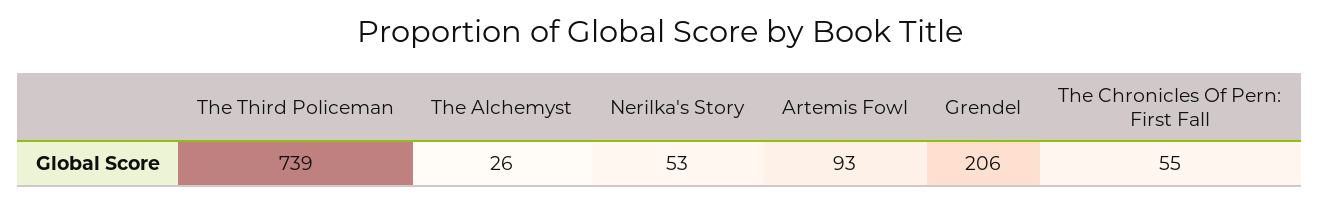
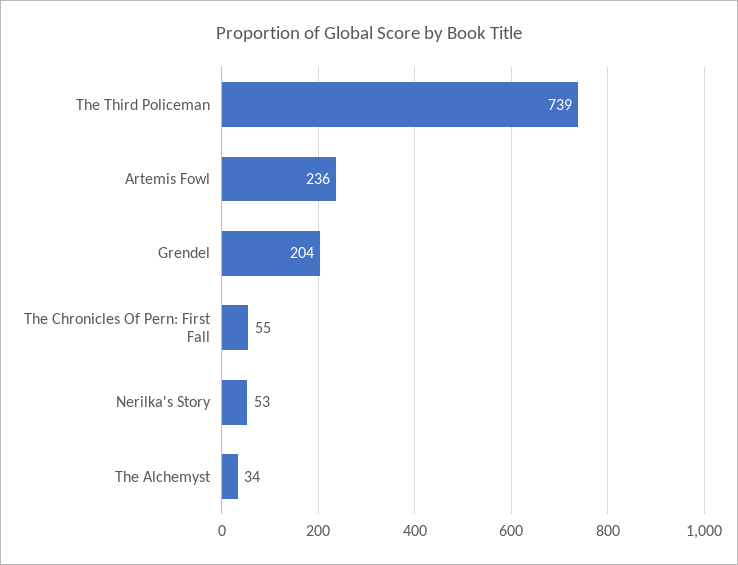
  {
    "The Third Policeman": 739,
-   "The Alchemyst": 26,
+   "The Alchemyst": 34,
    "Nerilka's Story": 53,
-   "Artemis Fowl": 93,
+   "Artemis Fowl": 236,
-   "Grendel": 206,
+   "Grendel": 204,
    "The Chronicles Of Pern: First Fall": 55
  }

